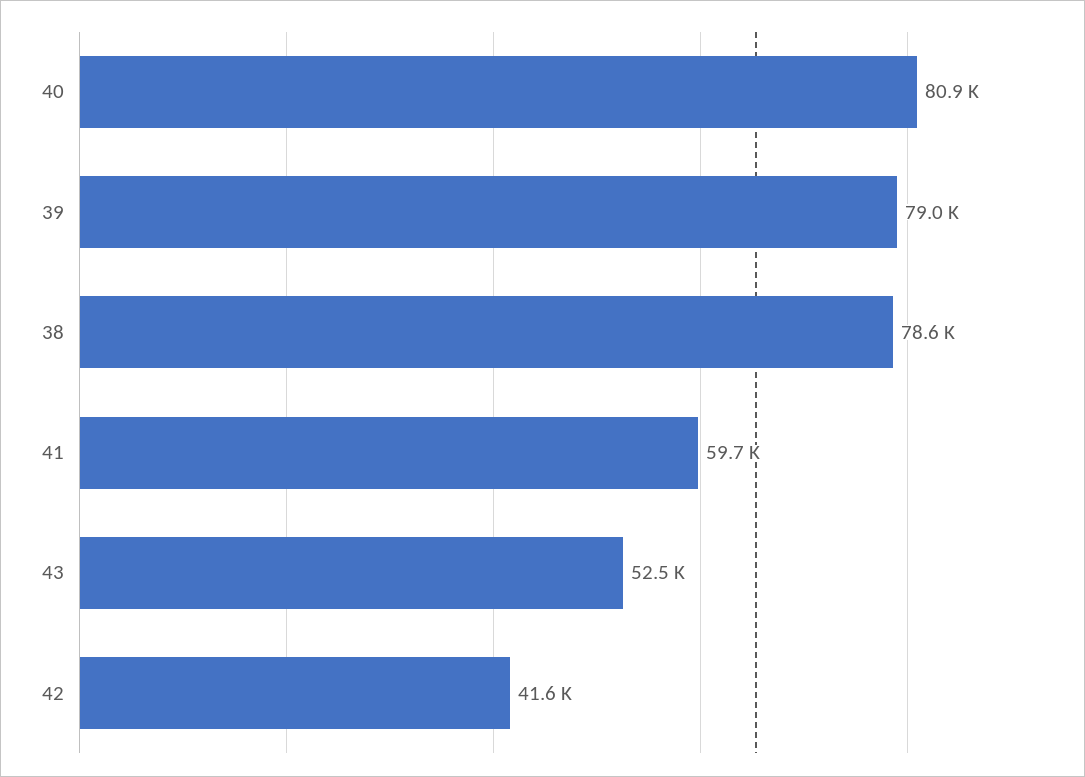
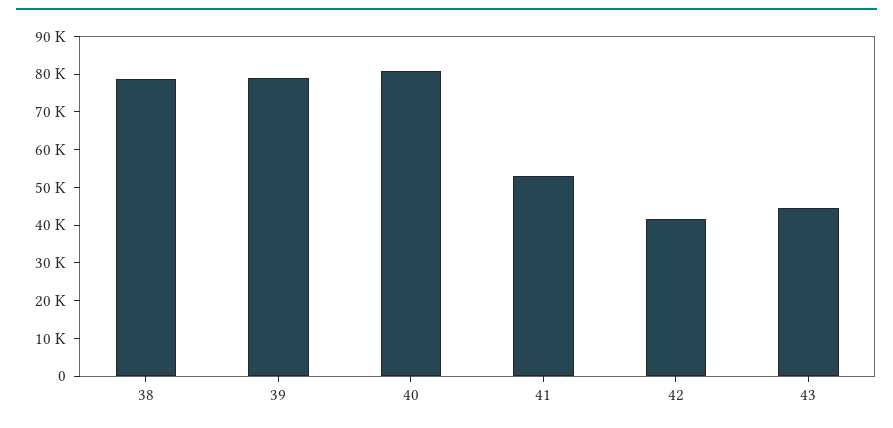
  {
    "40": 80900,
    "39": 79000,
    "38": 78600,
-   "41": 59700,
+   "41": 52500,
-   "43": 52500,
+   "43": 45000,
    "42": 41600
  }

